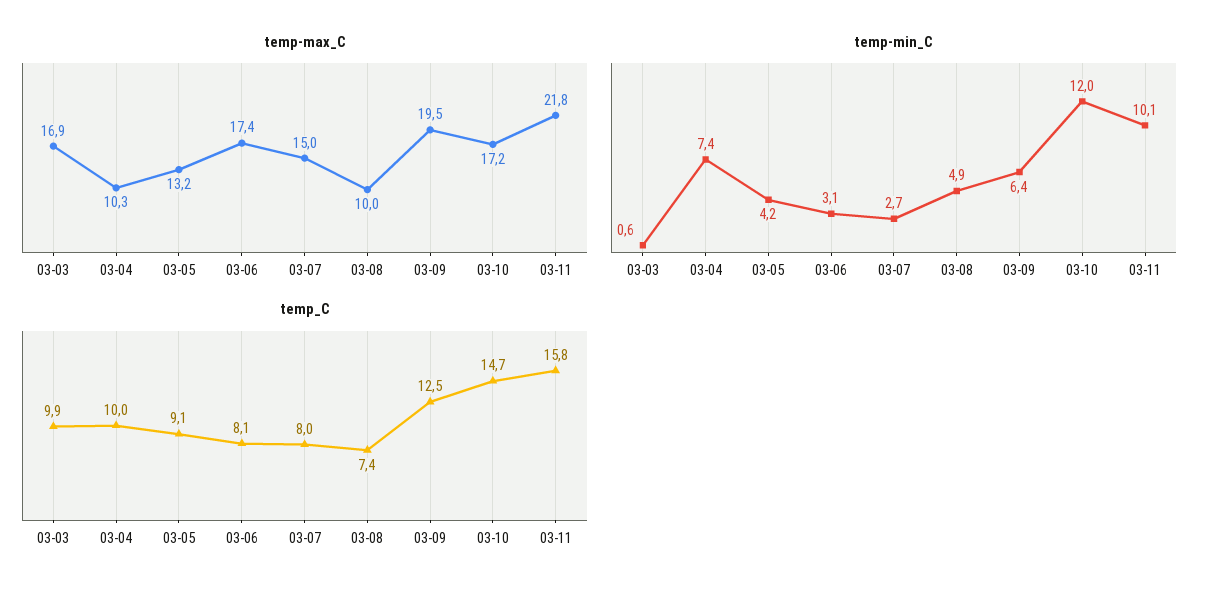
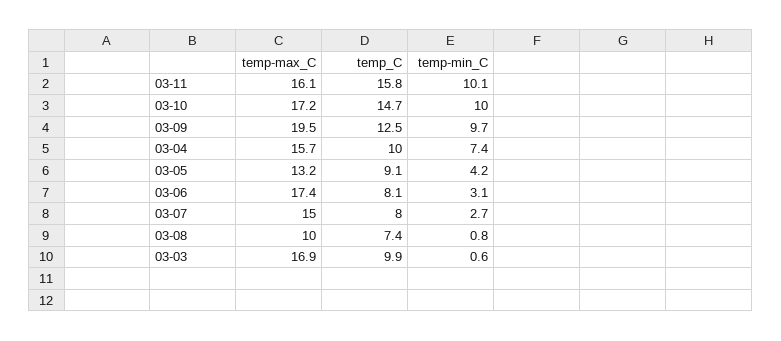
  {
    "temp-max_C": {
      "03-03": 16.9,
-     "03-04": 10.3,
+     "03-04": 15.7,
      "03-05": 13.2,
      "03-06": 17.4,
      "03-07": 15,
      "03-08": 10,
      "03-09": 19.5,
      "03-10": 17.2,
-     "03-11": 21.8
+     "03-11": 16.1
    },
    "temp-min_C": {
      "03-03": 0.6,
      "03-04": 7.4,
      "03-05": 4.2,
      "03-06": 3.1,
      "03-07": 2.7,
-     "03-08": 4.9,
+     "03-08": 0.8,
-     "03-09": 6.4,
+     "03-09": 9.7,
-     "03-10": 12,
+     "03-10": 10,
      "03-11": 10.1
    },
    "temp_C": {
      "03-03": 9.9,
      "03-04": 10,
      "03-05": 9.1,
      "03-06": 8.1,
      "03-07": 8,
      "03-08": 7.4,
      "03-09": 12.5,
      "03-10": 14.7,
      "03-11": 15.8
    }
  }

